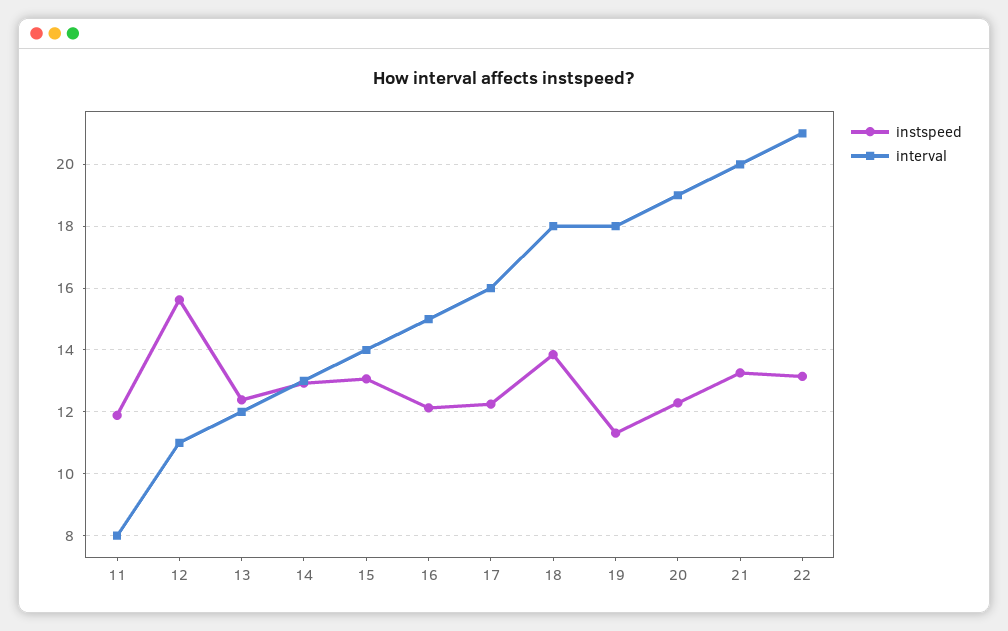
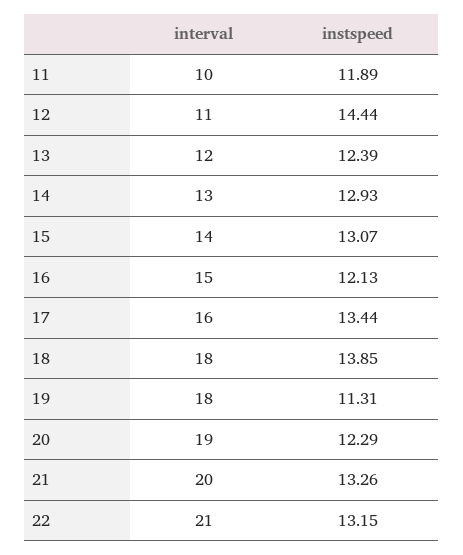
  {
    "instspeed": {
      "11": 11.89,
-     "12": 15.6,
+     "12": 14.44,
      "13": 12.39,
      "14": 12.93,
      "15": 13.07,
      "16": 12.13,
-     "17": 12.2,
+     "17": 13.44,
      "18": 13.85,
      "19": 11.31,
      "20": 12.29,
      "21": 13.26,
      "22": 13.15
    },
    "interval": {
-     "11": 8,
+     "11": 10,
      "12": 11,
      "13": 12,
      "14": 13,
      "15": 14,
      "16": 15,
      "17": 16,
      "18": 18,
      "19": 18,
      "20": 19,
      "21": 20,
      "22": 21
    }
  }

